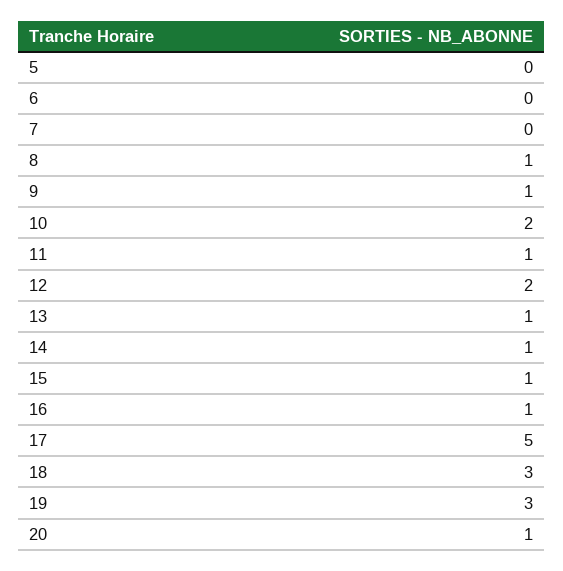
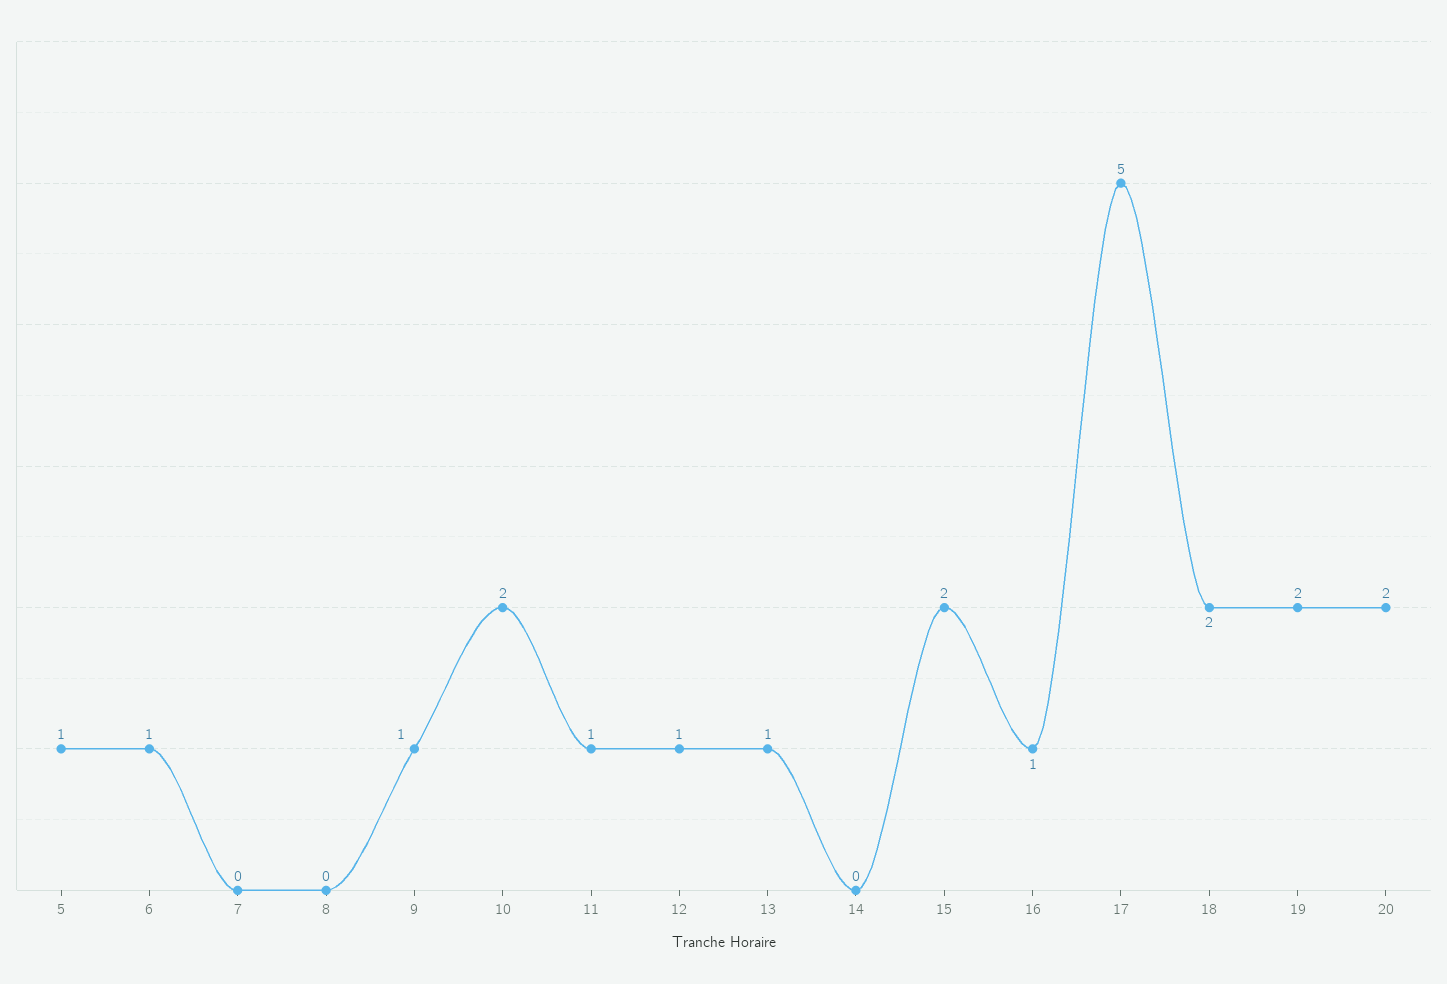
  {
-   "5": 0,
+   "5": 1,
-   "6": 0,
+   "6": 1,
    "7": 0,
-   "8": 1,
+   "8": 0,
    "9": 1,
    "10": 2,
    "11": 1,
-   "12": 2,
+   "12": 1,
    "13": 1,
-   "14": 1,
+   "14": 0,
-   "15": 1,
+   "15": 2,
    "16": 1,
    "17": 5,
-   "18": 3,
+   "18": 2,
-   "19": 3,
+   "19": 2,
-   "20": 1
+   "20": 2
  }

